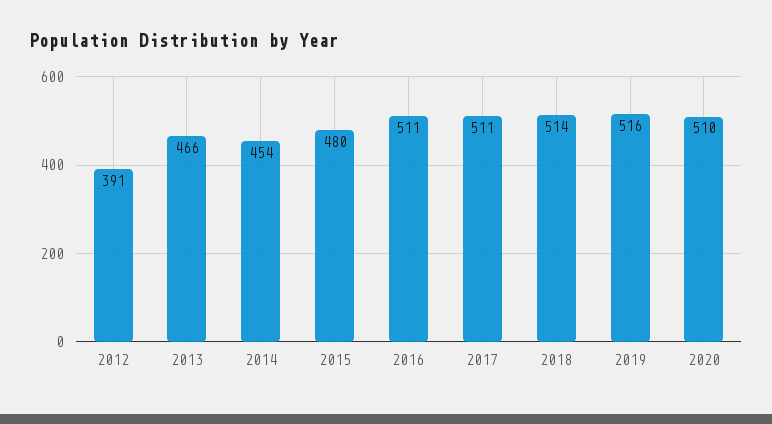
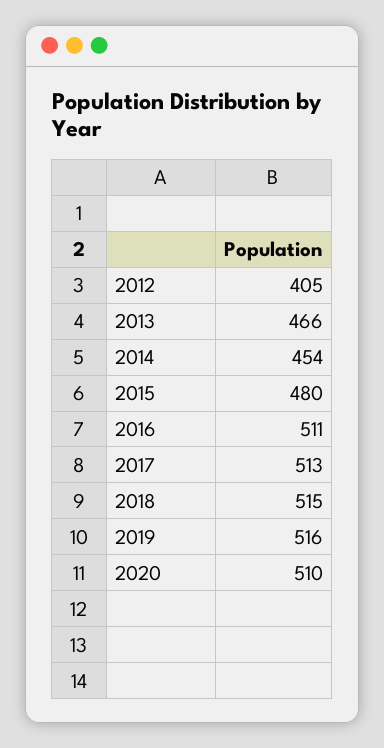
  {
-   "2012": 391,
+   "2012": 405,
    "2013": 466,
    "2014": 454,
    "2015": 480,
    "2016": 511,
-   "2017": 511,
+   "2017": 513,
-   "2018": 514,
+   "2018": 515,
    "2019": 516,
    "2020": 510
  }

